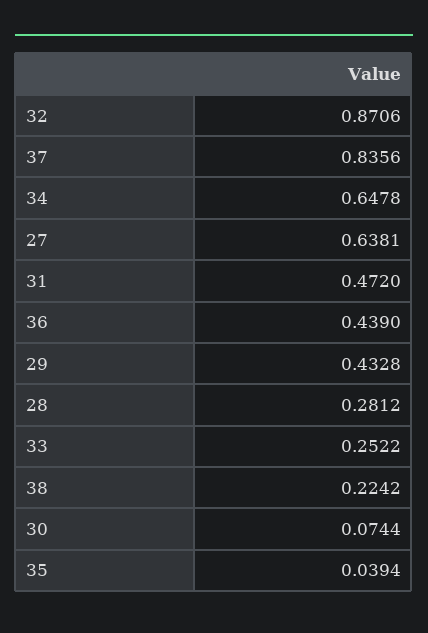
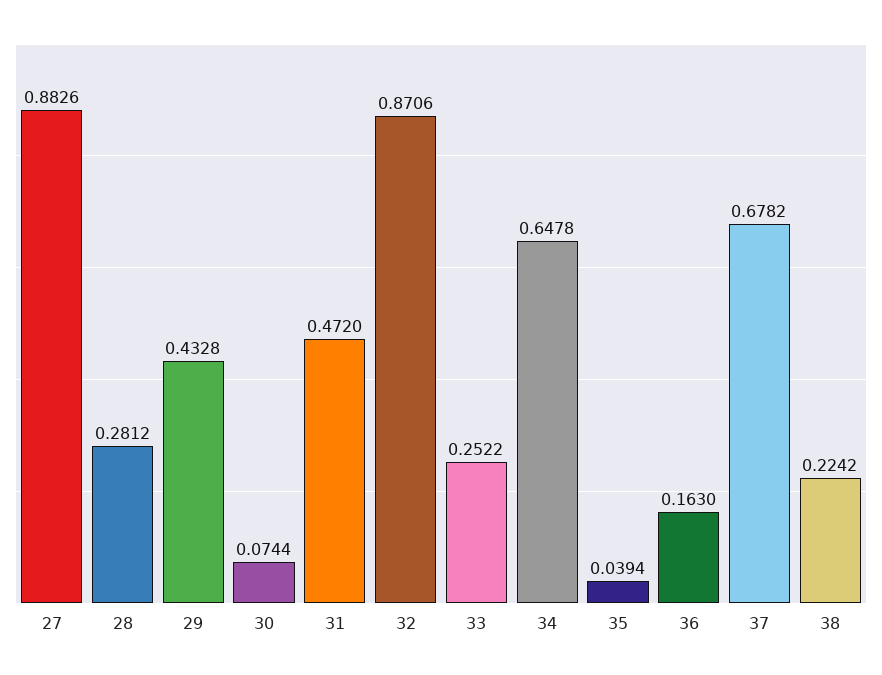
  {
    "32": 0.8706,
-   "37": 0.8356,
+   "37": 0.6782,
    "34": 0.6478,
-   "27": 0.6381,
+   "27": 0.8826,
    "31": 0.472,
-   "36": 0.439,
+   "36": 0.163,
    "29": 0.4328,
    "28": 0.2812,
    "33": 0.2522,
    "38": 0.2242,
    "30": 0.0744,
    "35": 0.0394
  }

